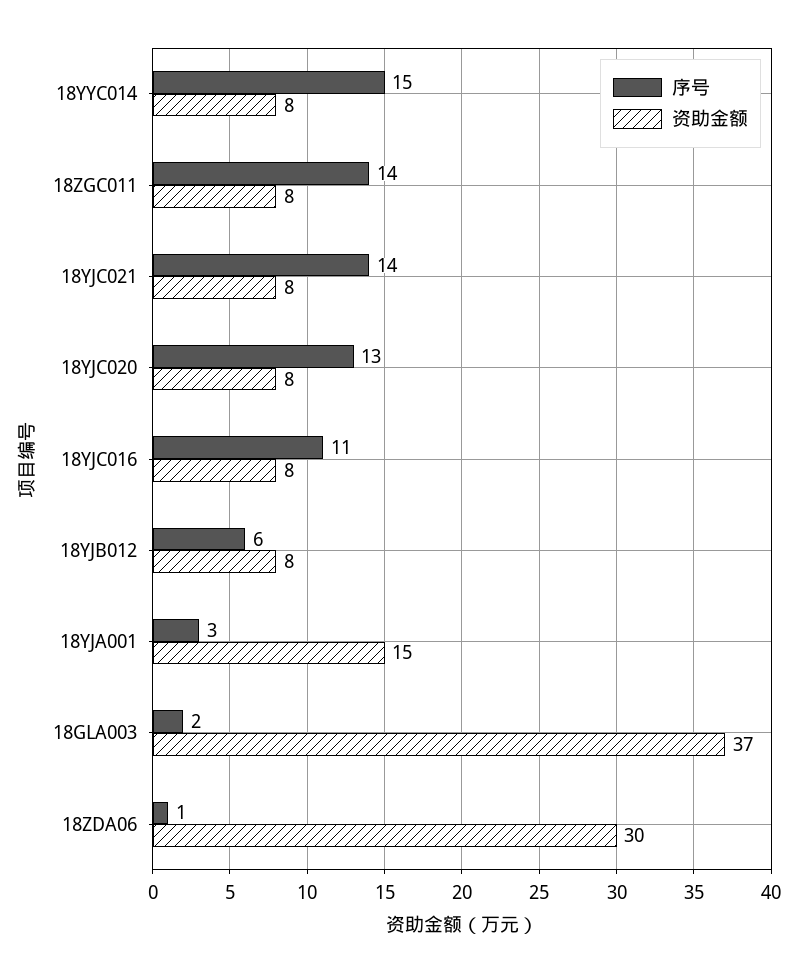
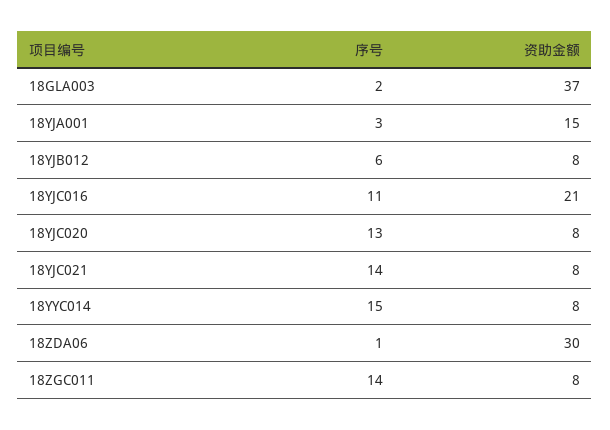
  {
    "序号": {
      "18YYC014": 15,
      "18ZGC011": 14,
      "18YJC021": 14,
      "18YJC020": 13,
      "18YJC016": 11,
      "18YJB012": 6,
      "18YJA001": 3,
      "18GLA003": 2,
      "18ZDA06": 1
    },
    "资助金额": {
      "18YYC014": 8,
      "18ZGC011": 8,
      "18YJC021": 8,
      "18YJC020": 8,
-     "18YJC016": 8,
+     "18YJC016": 21,
      "18YJB012": 8,
      "18YJA001": 15,
      "18GLA003": 37,
      "18ZDA06": 30
    }
  }

